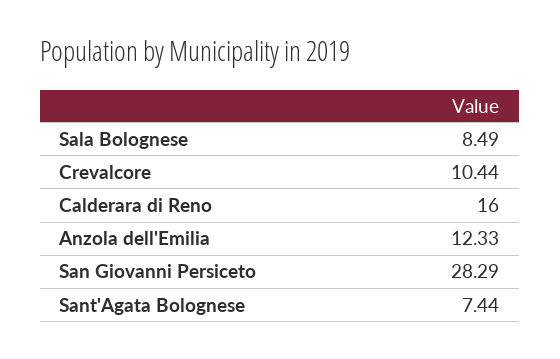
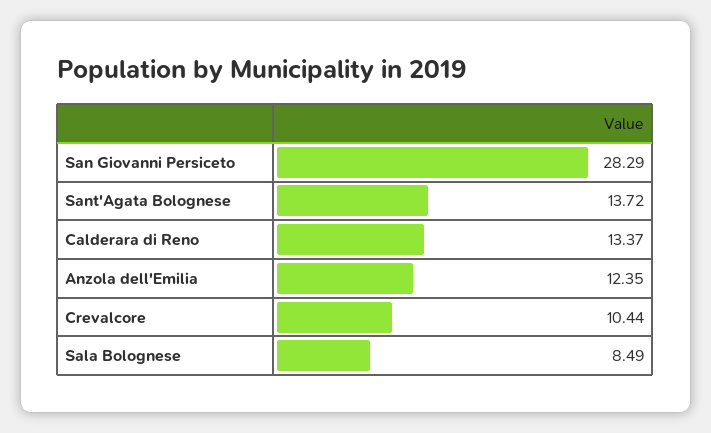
  {
    "Sala Bolognese": 8.49,
    "Crevalcore": 10.44,
-   "Calderara di Reno": 16,
+   "Calderara di Reno": 13.37,
-   "Anzola dell'Emilia": 12.33,
+   "Anzola dell'Emilia": 12.35,
    "San Giovanni Persiceto": 28.29,
-   "Sant'Agata Bolognese": 7.44
+   "Sant'Agata Bolognese": 13.72
  }

